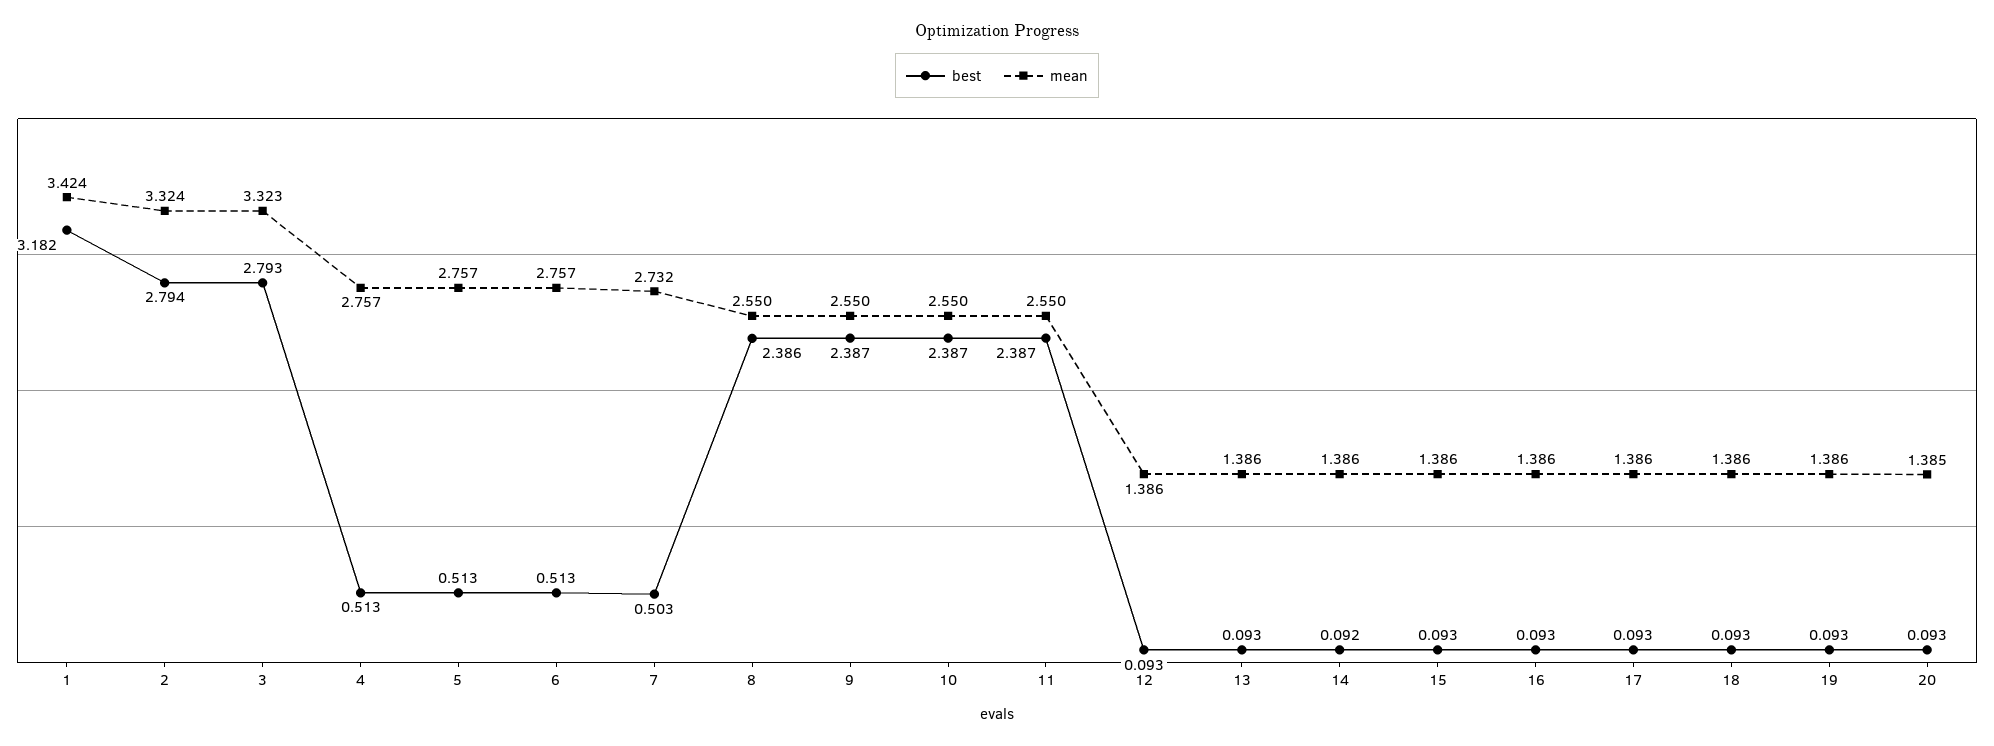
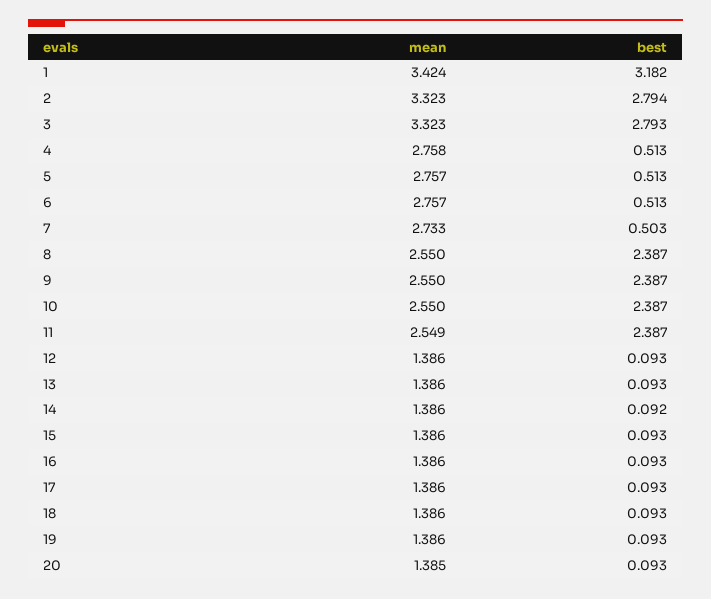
  {
    "best": {
      "1": 3.182,
      "2": 2.794,
      "3": 2.793,
      "4": 0.513,
      "5": 0.513,
      "6": 0.513,
      "7": 0.503,
-     "8": 2.386,
+     "8": 2.387,
      "9": 2.387,
      "10": 2.387,
      "11": 2.387,
      "12": 0.093,
      "13": 0.093,
      "14": 0.092,
      "15": 0.093,
      "16": 0.093,
      "17": 0.093,
      "18": 0.093,
      "19": 0.093,
      "20": 0.093
    },
    "mean": {
      "1": 3.424,
-     "2": 3.324,
+     "2": 3.323,
      "3": 3.323,
-     "4": 2.757,
+     "4": 2.758,
      "5": 2.757,
      "6": 2.757,
-     "7": 2.732,
+     "7": 2.733,
      "8": 2.55,
      "9": 2.55,
      "10": 2.55,
-     "11": 2.55,
+     "11": 2.549,
      "12": 1.386,
      "13": 1.386,
      "14": 1.386,
      "15": 1.386,
      "16": 1.386,
      "17": 1.386,
      "18": 1.386,
      "19": 1.386,
      "20": 1.385
    }
  }

